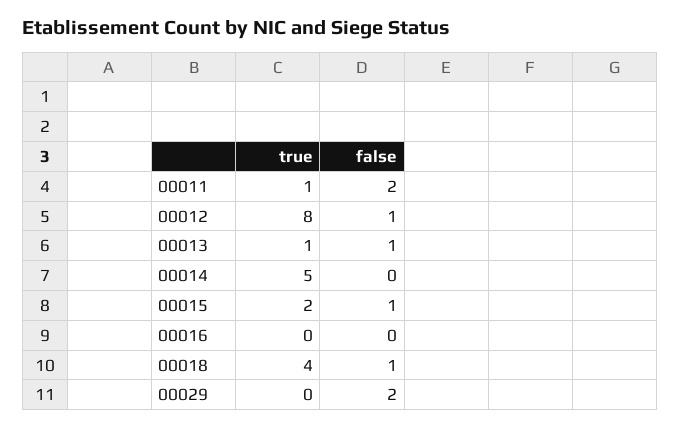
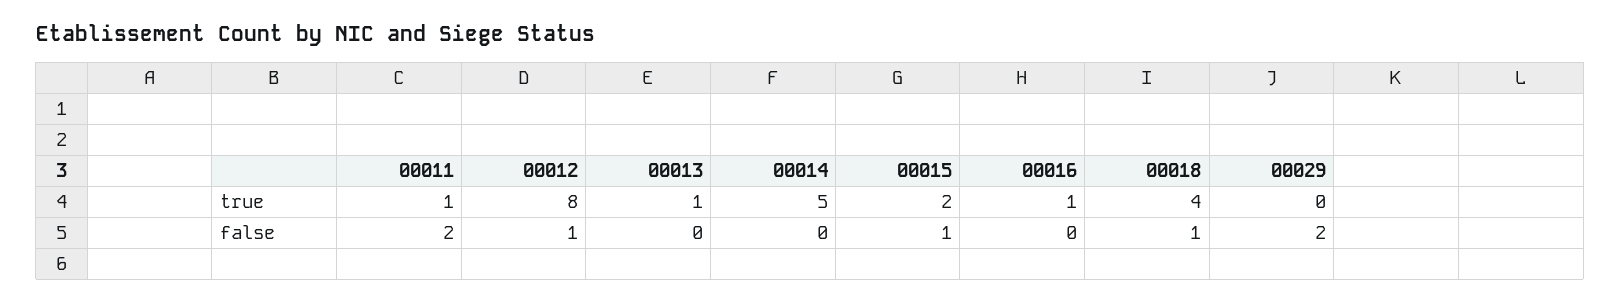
  {
    "true": {
      "00011": 1,
      "00012": 8,
      "00013": 1,
      "00014": 5,
      "00015": 2,
-     "00016": 0,
+     "00016": 1,
      "00018": 4,
      "00029": 0
    },
    "false": {
      "00011": 2,
      "00012": 1,
-     "00013": 1,
+     "00013": 0,
      "00014": 0,
      "00015": 1,
      "00016": 0,
      "00018": 1,
      "00029": 2
    }
  }

